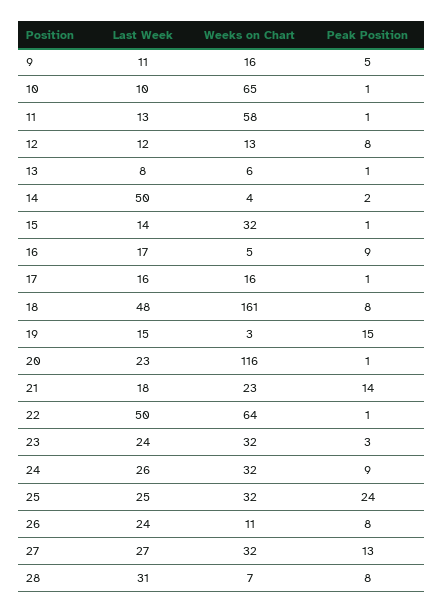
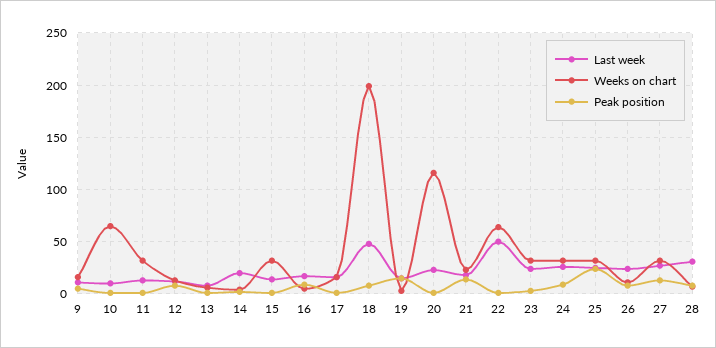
  {
    "Last Week": {
      "9": 11,
      "10": 10,
      "11": 13,
      "12": 12,
      "13": 8,
-     "14": 50,
+     "14": 20,
      "15": 14,
      "16": 17,
      "17": 16,
      "18": 48,
      "19": 15,
      "20": 23,
      "21": 18,
      "22": 50,
      "23": 24,
      "24": 26,
      "25": 25,
      "26": 24,
      "27": 27,
      "28": 31
    },
    "Weeks on Chart": {
      "9": 16,
      "10": 65,
-     "11": 58,
+     "11": 30,
      "12": 13,
      "13": 6,
      "14": 4,
      "15": 32,
      "16": 5,
      "17": 16,
-     "18": 161,
+     "18": 200,
      "19": 3,
      "20": 116,
      "21": 23,
      "22": 64,
      "23": 32,
      "24": 32,
      "25": 32,
      "26": 11,
      "27": 32,
      "28": 7
    },
    "Peak Position": {
      "9": 5,
      "10": 1,
      "11": 1,
      "12": 8,
      "13": 1,
      "14": 2,
      "15": 1,
      "16": 9,
      "17": 1,
      "18": 8,
      "19": 15,
      "20": 1,
      "21": 14,
      "22": 1,
      "23": 3,
      "24": 9,
      "25": 24,
      "26": 8,
      "27": 13,
      "28": 8
    }
  }

